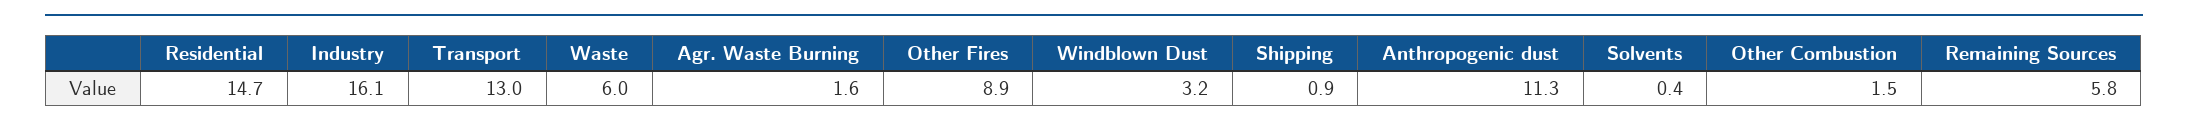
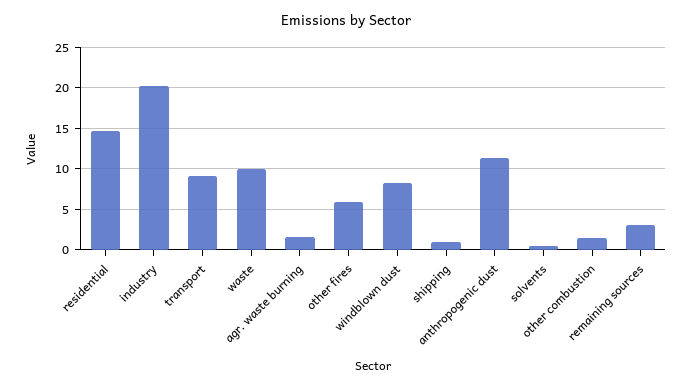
  {
    "Residential": 14.7,
-   "Industry": 16.1,
+   "Industry": 20,
-   "Transport": 13,
+   "Transport": 9,
-   "Waste": 6,
+   "Waste": 10,
    "Agr. Waste Burning": 1.6,
-   "Other Fires": 8.9,
+   "Other Fires": 6,
-   "Windblown Dust": 3.2,
+   "Windblown Dust": 8,
    "Shipping": 0.9,
    "Anthropogenic dust": 11.3,
    "Solvents": 0.4,
    "Other Combustion": 1.5,
-   "Remaining Sources": 5.8
+   "Remaining Sources": 3
  }

